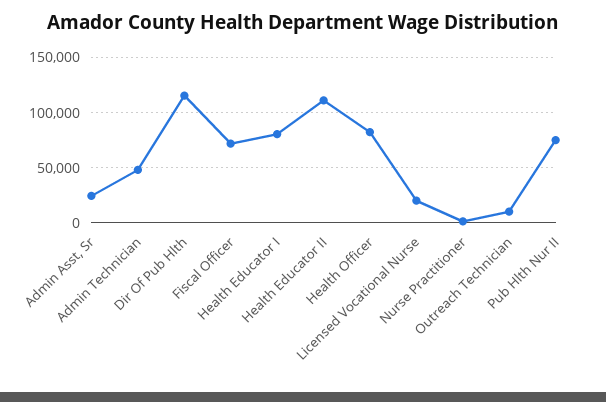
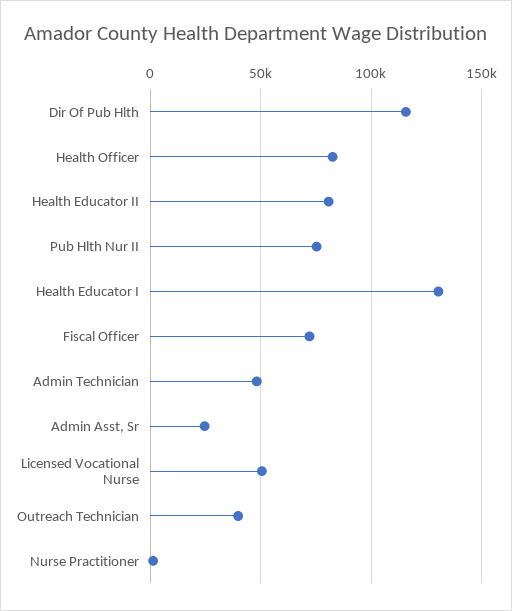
  {
    "Admin Asst, Sr": 25000,
    "Admin Technician": 50000,
    "Dir Of Pub Hlth": 115000,
    "Fiscal Officer": 70000,
-   "Health Educator I": 80000,
+   "Health Educator I": 130000,
-   "Health Educator II": 110000,
+   "Health Educator II": 80000,
    "Health Officer": 85000,
-   "Licensed Vocational Nurse": 20000,
+   "Licensed Vocational Nurse": 50000,
    "Nurse Practitioner": 0,
-   "Outreach Technician": 10000,
+   "Outreach Technician": 40000,
    "Pub Hlth Nur II": 75000
  }

